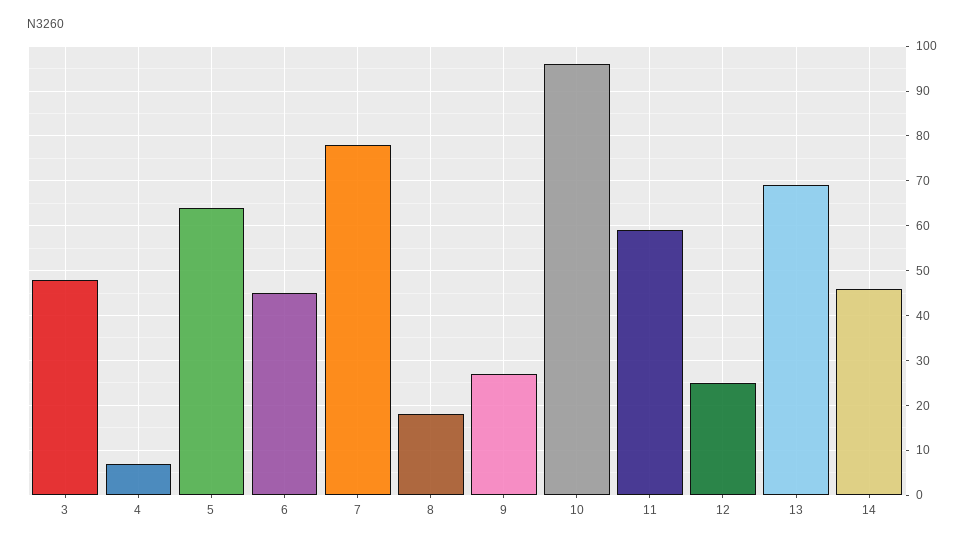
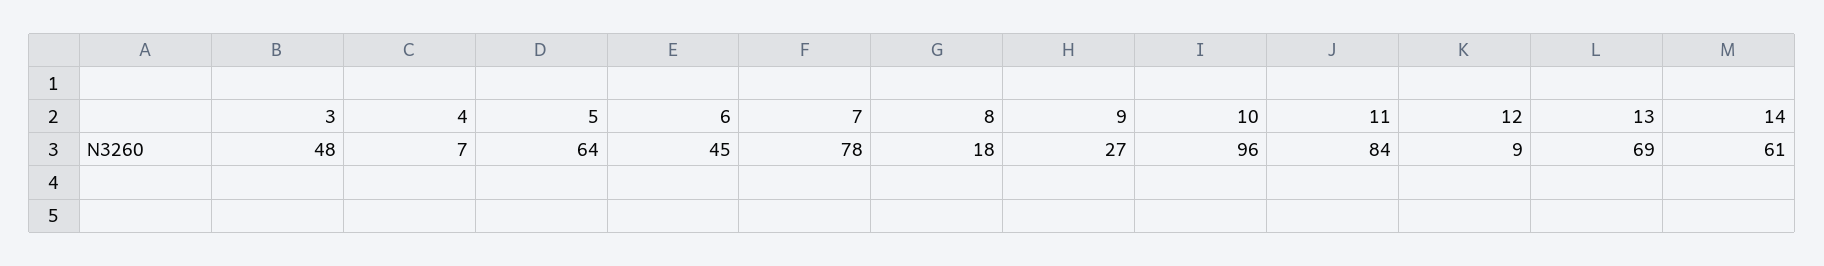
  {
    "3": 48,
    "4": 7,
    "5": 64,
    "6": 45,
    "7": 78,
    "8": 18,
    "9": 27,
    "10": 96,
-   "11": 60,
+   "11": 84,
-   "12": 25,
+   "12": 9,
    "13": 69,
-   "14": 45
+   "14": 61
  }

